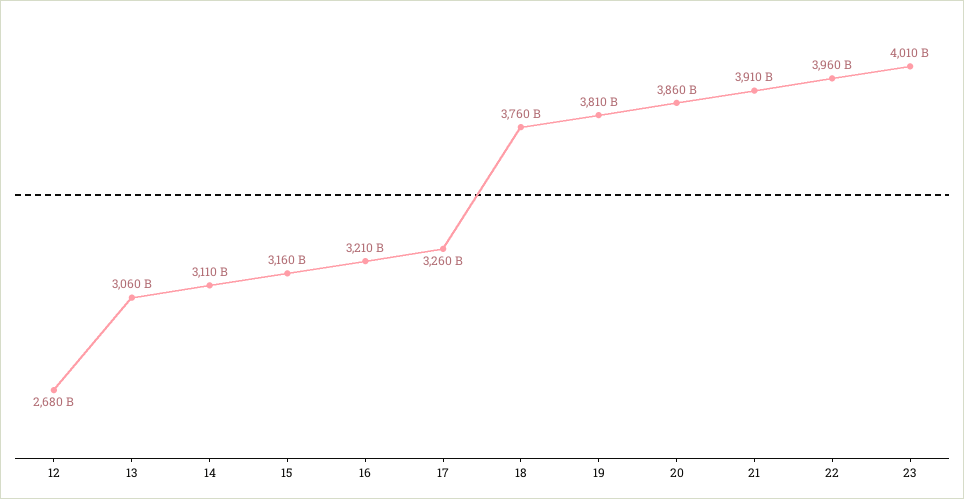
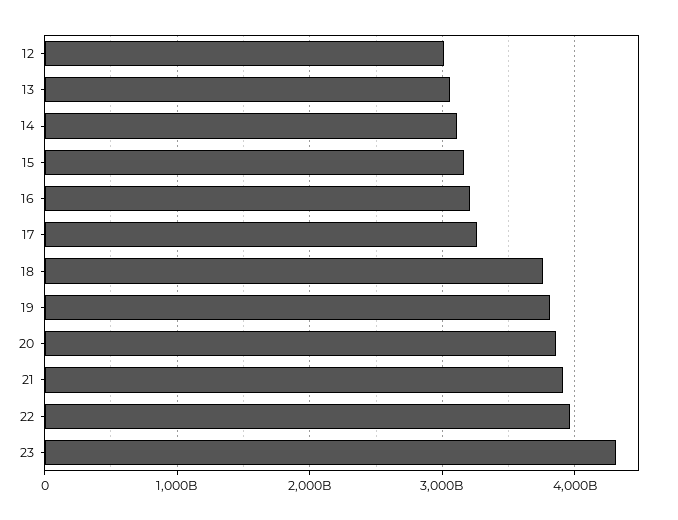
  {
-   "12": 2680000000000,
+   "12": 3000000000000,
    "13": 3060000000000,
    "14": 3110000000000,
    "15": 3160000000000,
    "16": 3210000000000,
    "17": 3260000000000,
    "18": 3760000000000,
    "19": 3810000000000,
    "20": 3860000000000,
    "21": 3910000000000,
    "22": 3960000000000,
-   "23": 4010000000000
+   "23": 4300000000000
  }

